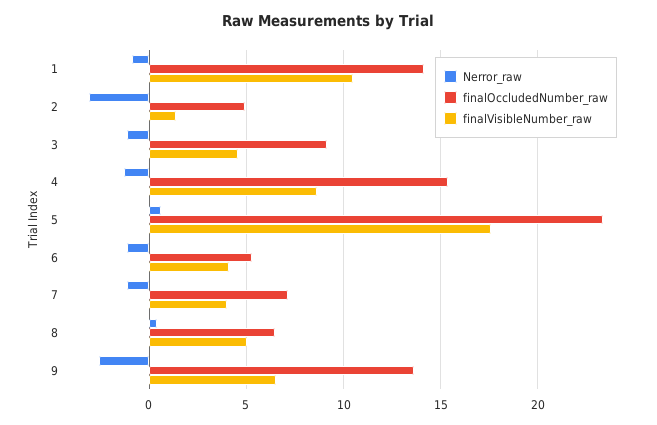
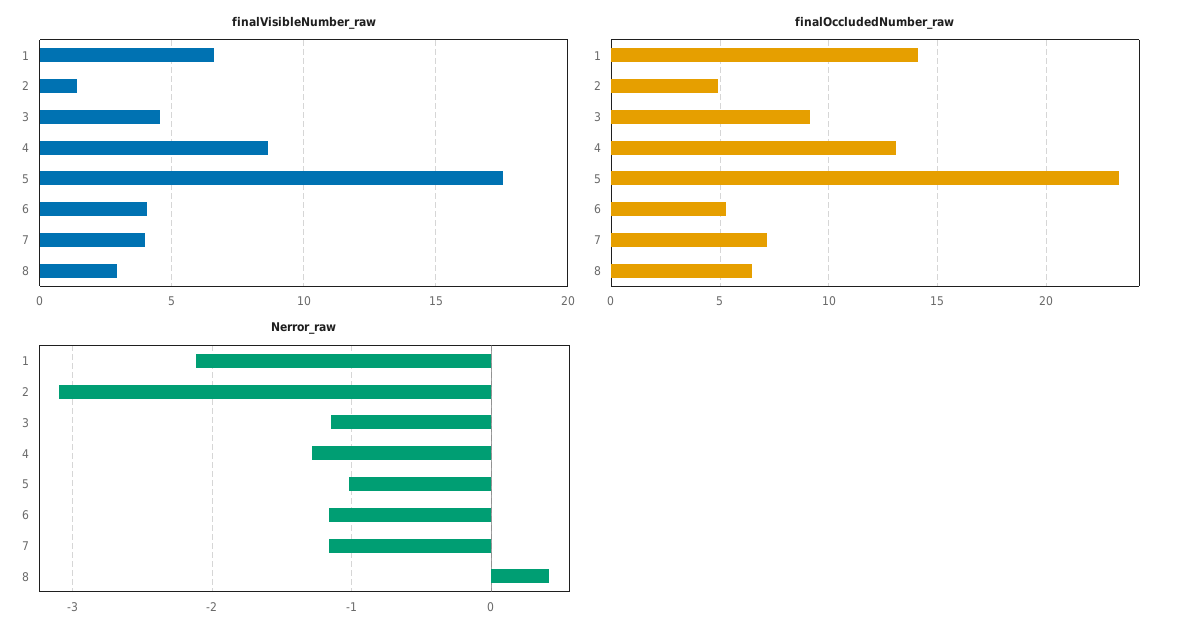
  {
    "Nerror_raw": {
-     "1": -1,
+     "1": -2.1,
      "2": -3.1,
      "3": -1.1,
      "4": -1.3,
-     "5": 0.5,
+     "5": -1,
      "6": -1.2,
      "7": -1.2,
-     "8": 0.4,
+     "8": 0.4
-     "9": -2.5
    },
    "finalOccludedNumber_raw": {
      "1": 14,
      "2": 5,
      "3": 9,
-     "4": 15.5,
+     "4": 13,
      "5": 23.5,
      "6": 5.5,
      "7": 7,
-     "8": 6.5,
+     "8": 6.5
-     "9": 13.5
    },
    "finalVisibleNumber_raw": {
-     "1": 10.5,
+     "1": 6.5,
      "2": 1.5,
      "3": 4.5,
      "4": 8.5,
      "5": 17.5,
      "6": 4,
      "7": 4,
-     "8": 5,
+     "8": 3
-     "9": 6.5
    }
  }

